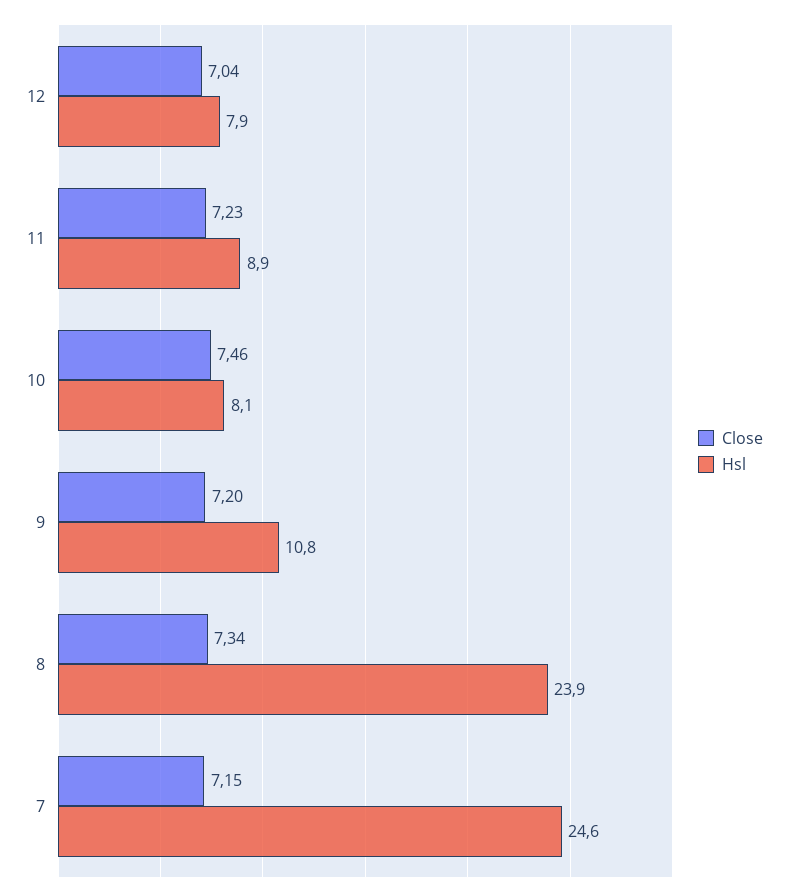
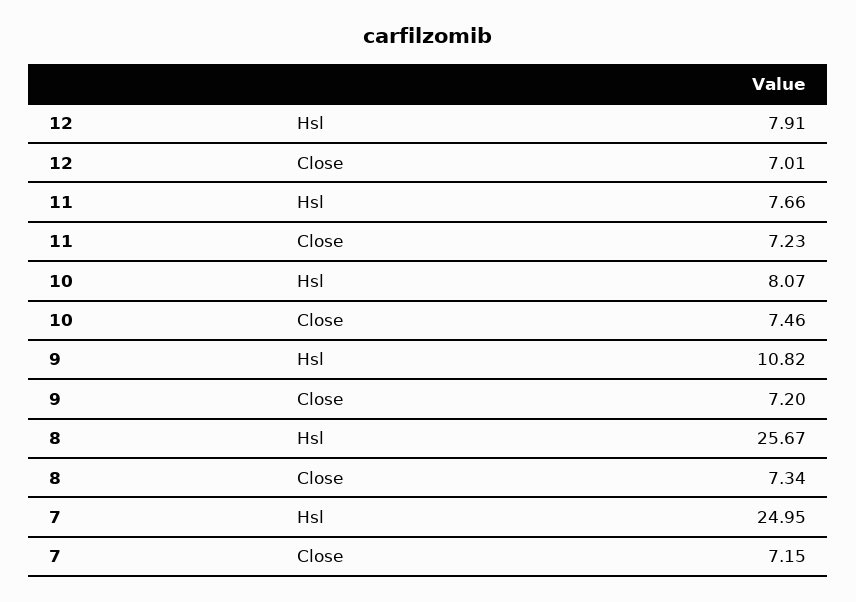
  {
    "Close": {
-     "12": 7.04,
+     "12": 7.01,
      "11": 7.23,
      "10": 7.46,
      "9": 7.2,
      "8": 7.34,
      "7": 7.15
    },
    "Hsl": {
      "12": 7.91,
-     "11": 8.9,
+     "11": 7.66,
      "10": 8.07,
      "9": 10.82,
-     "8": 23.9,
+     "8": 25.67,
-     "7": 24.6
+     "7": 24.95
    }
  }

